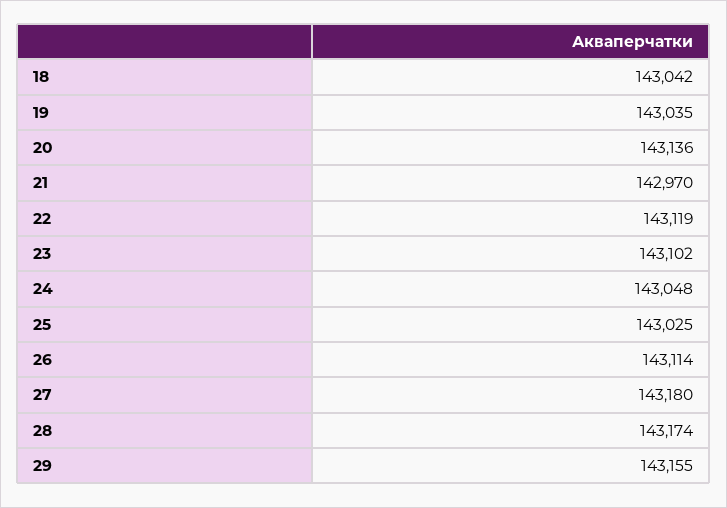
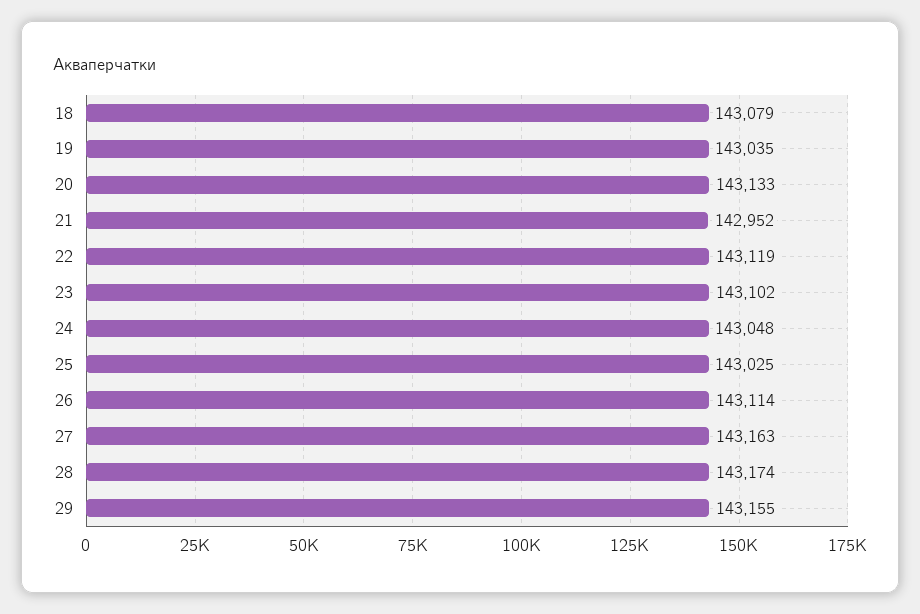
  {
-   "18": 143042,
+   "18": 143079,
    "19": 143035,
-   "20": 143136,
+   "20": 143133,
-   "21": 142970,
+   "21": 142952,
    "22": 143119,
    "23": 143102,
    "24": 143048,
    "25": 143025,
    "26": 143114,
-   "27": 143180,
+   "27": 143163,
    "28": 143174,
    "29": 143155
  }

